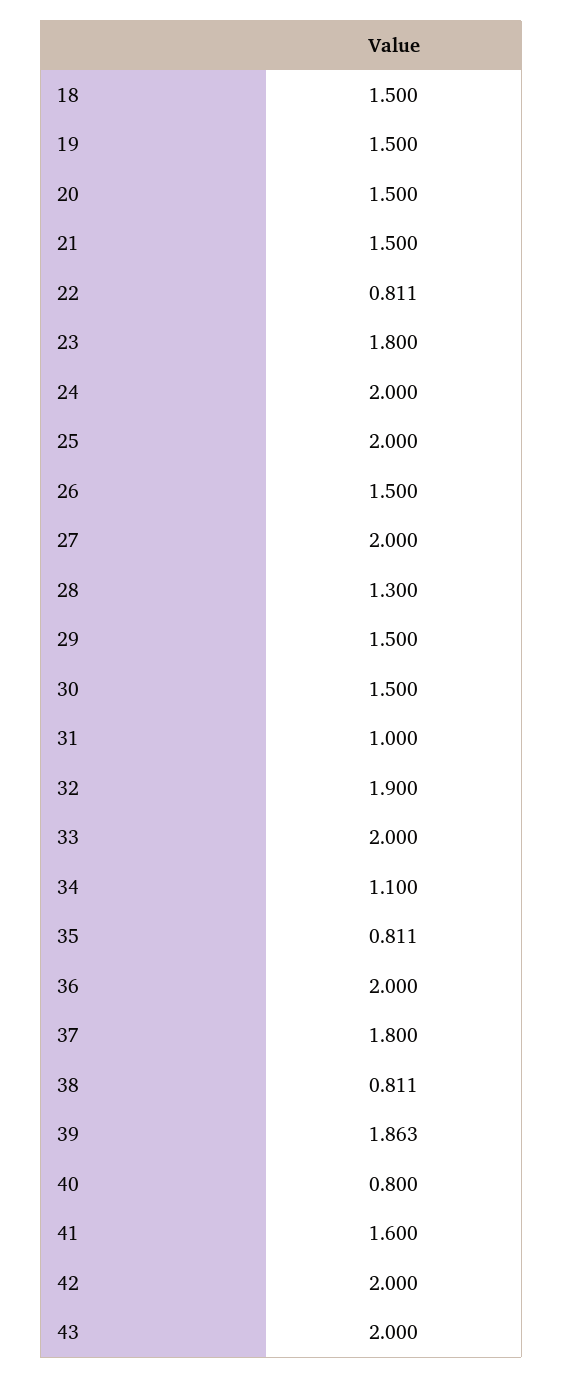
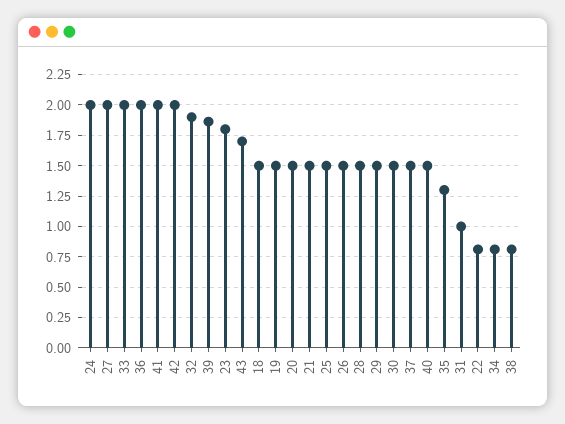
  {
    "18": 1.5,
    "19": 1.5,
    "20": 1.5,
    "21": 1.5,
    "22": 0.811,
    "23": 1.8,
    "24": 2,
-   "25": 2,
+   "25": 1.5,
    "26": 1.5,
    "27": 2,
-   "28": 1.3,
+   "28": 1.5,
    "29": 1.5,
    "30": 1.5,
    "31": 1,
    "32": 1.9,
    "33": 2,
-   "34": 1.1,
+   "34": 0.8,
-   "35": 0.811,
+   "35": 1.3,
    "36": 2,
-   "37": 1.8,
+   "37": 1.5,
    "38": 0.811,
    "39": 1.863,
-   "40": 0.8,
+   "40": 1.5,
-   "41": 1.6,
+   "41": 2,
    "42": 2,
-   "43": 2
+   "43": 1.7
  }

